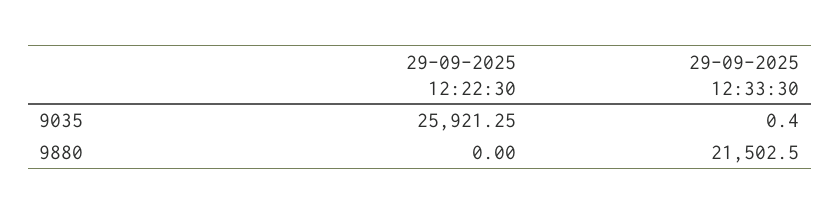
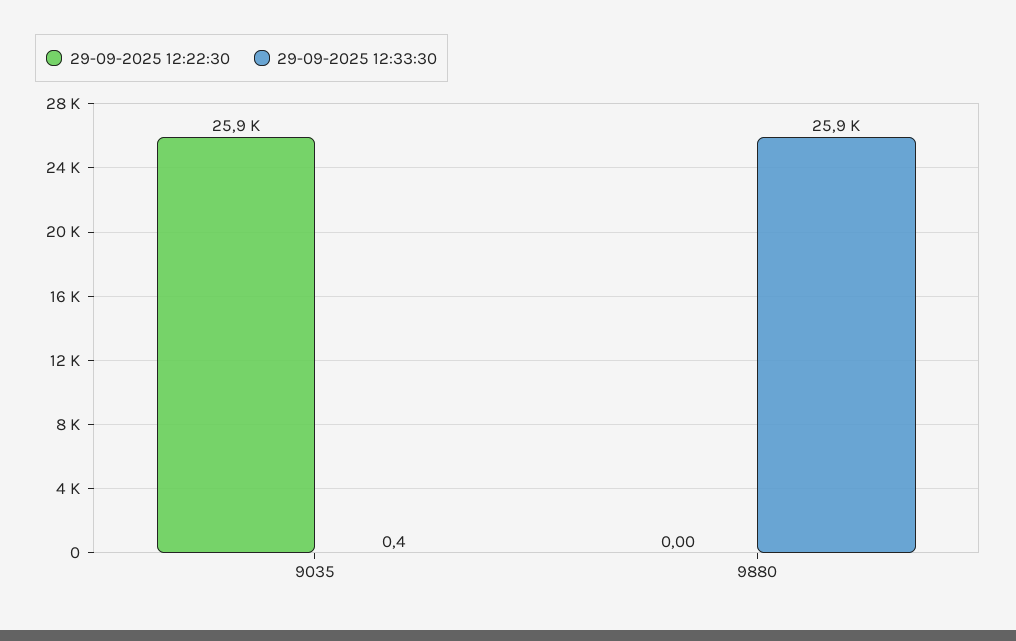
  {
    "29-09-2025 12:22:30": {
      "9035": 25921.25,
      "9880": 0
    },
    "29-09-2025 12:33:30": {
      "9035": 0.4,
-     "9880": 21502.5
+     "9880": 25900
    }
  }

